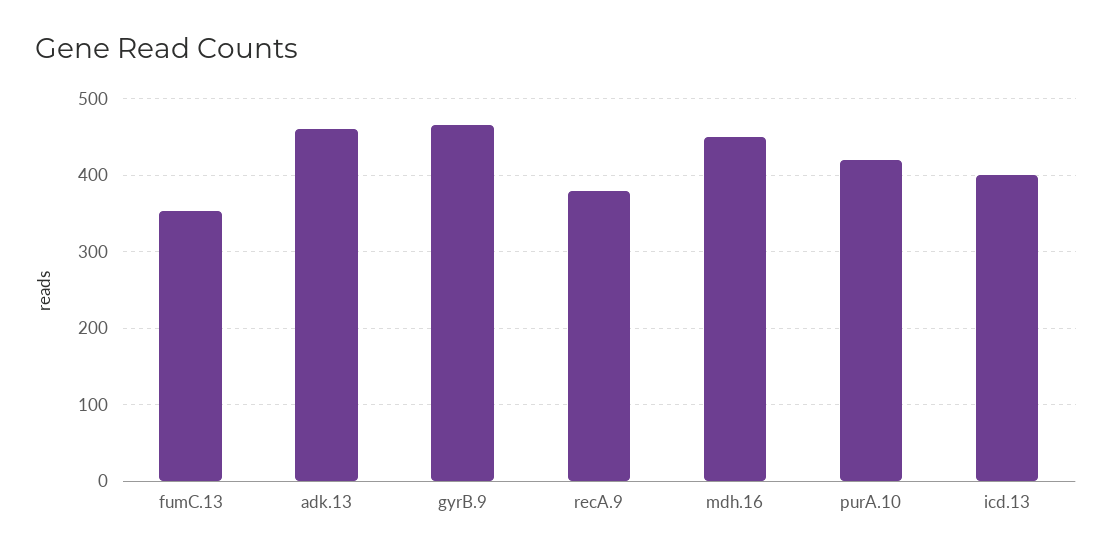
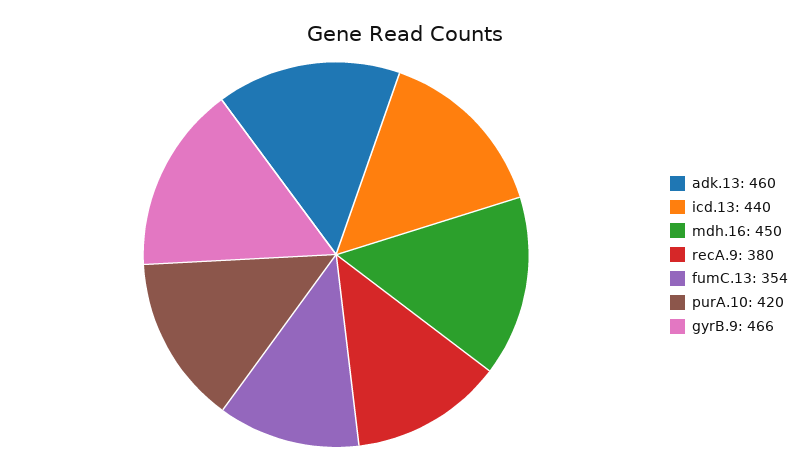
  {
    "fumC.13": 354,
    "adk.13": 460,
    "gyrB.9": 466,
    "recA.9": 380,
    "mdh.16": 450,
    "purA.10": 420,
-   "icd.13": 400
+   "icd.13": 440
  }

